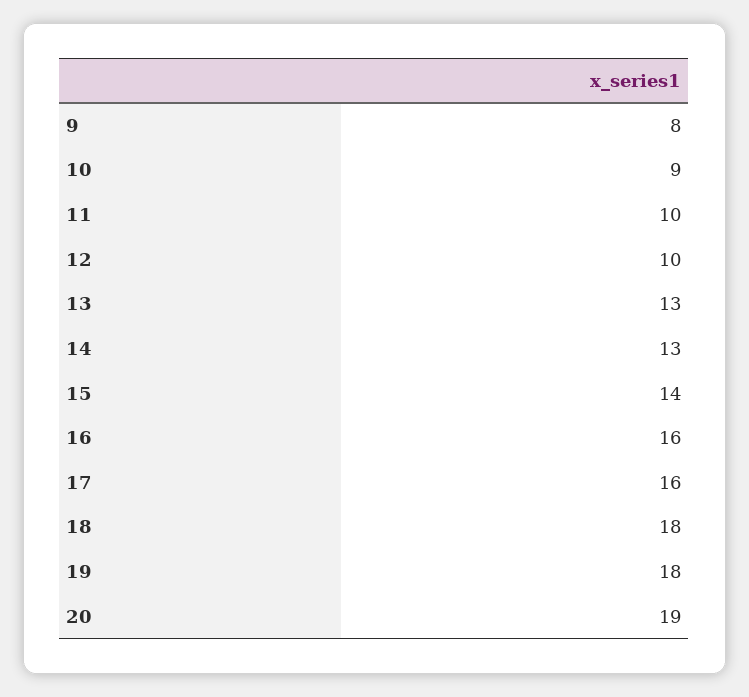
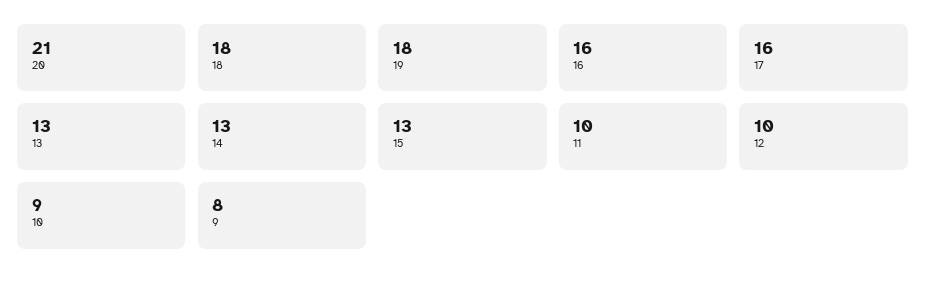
  {
    "9": 8,
    "10": 9,
    "11": 10,
    "12": 10,
    "13": 13,
    "14": 13,
-   "15": 14,
+   "15": 13,
    "16": 16,
    "17": 16,
    "18": 18,
    "19": 18,
-   "20": 19
+   "20": 21
  }

